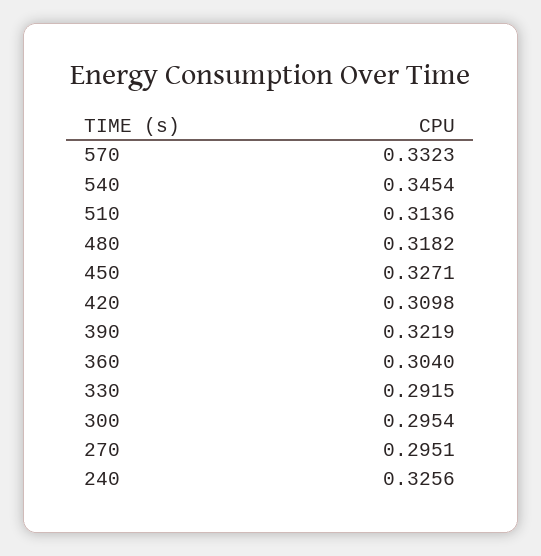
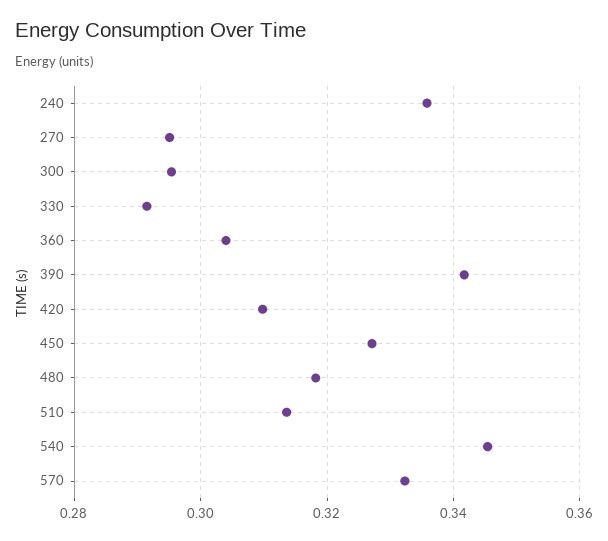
  {
    "570": 0.3323,
    "540": 0.3454,
    "510": 0.3136,
    "480": 0.3182,
    "450": 0.3271,
    "420": 0.3098,
-   "390": 0.3219,
+   "390": 0.342,
    "360": 0.304,
    "330": 0.2915,
    "300": 0.2954,
    "270": 0.2951,
-   "240": 0.3256
+   "240": 0.336
  }

